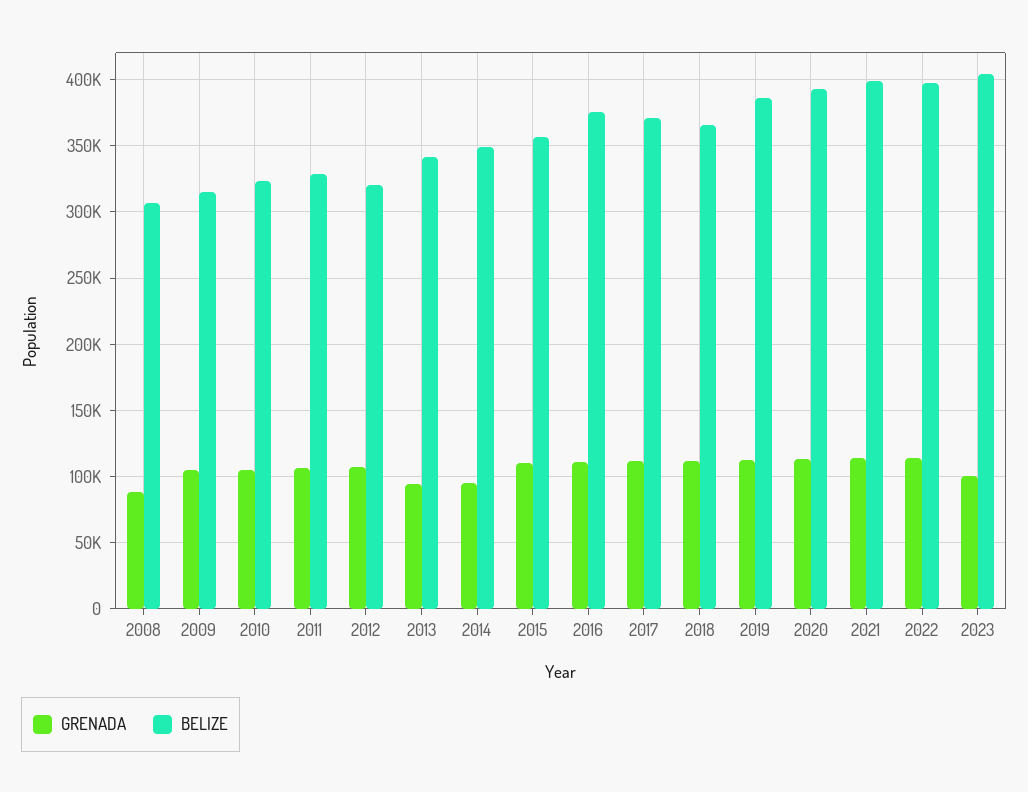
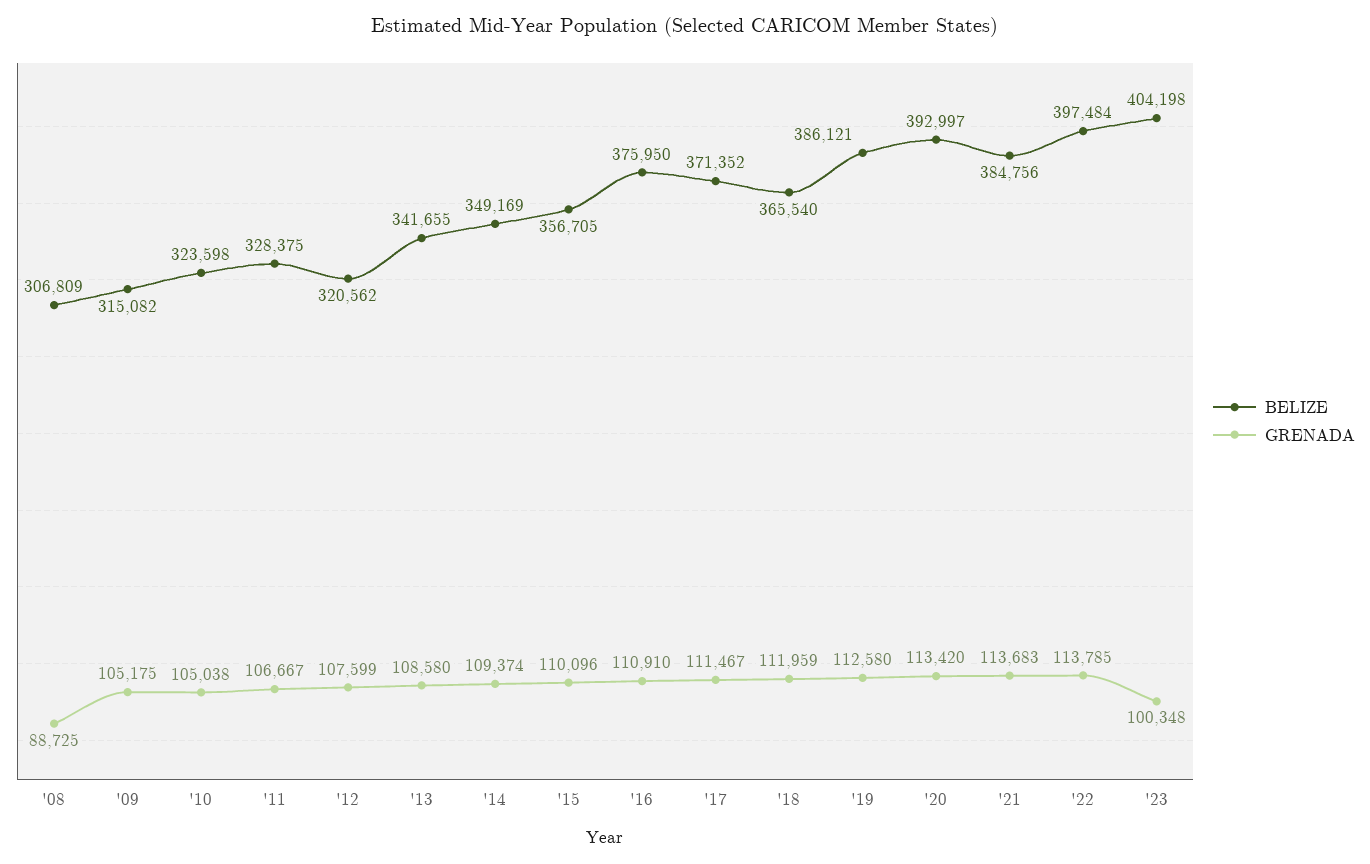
  {
    "GRENADA": {
      "2008": 88725,
      "2009": 105175,
      "2010": 105038,
      "2011": 106667,
      "2012": 107599,
-     "2013": 95000,
+     "2013": 108580,
-     "2014": 95000,
+     "2014": 109374,
      "2015": 110096,
      "2016": 110910,
      "2017": 111467,
      "2018": 111959,
      "2019": 112580,
      "2020": 113420,
      "2021": 113683,
      "2022": 113785,
      "2023": 100348
    },
    "BELIZE": {
      "2008": 306809,
      "2009": 315082,
      "2010": 323598,
      "2011": 328375,
      "2012": 320562,
      "2013": 341655,
      "2014": 349169,
      "2015": 356705,
      "2016": 375950,
      "2017": 371352,
      "2018": 365540,
      "2019": 386121,
      "2020": 392997,
-     "2021": 400000,
+     "2021": 384756,
      "2022": 397484,
      "2023": 404198
    }
  }

